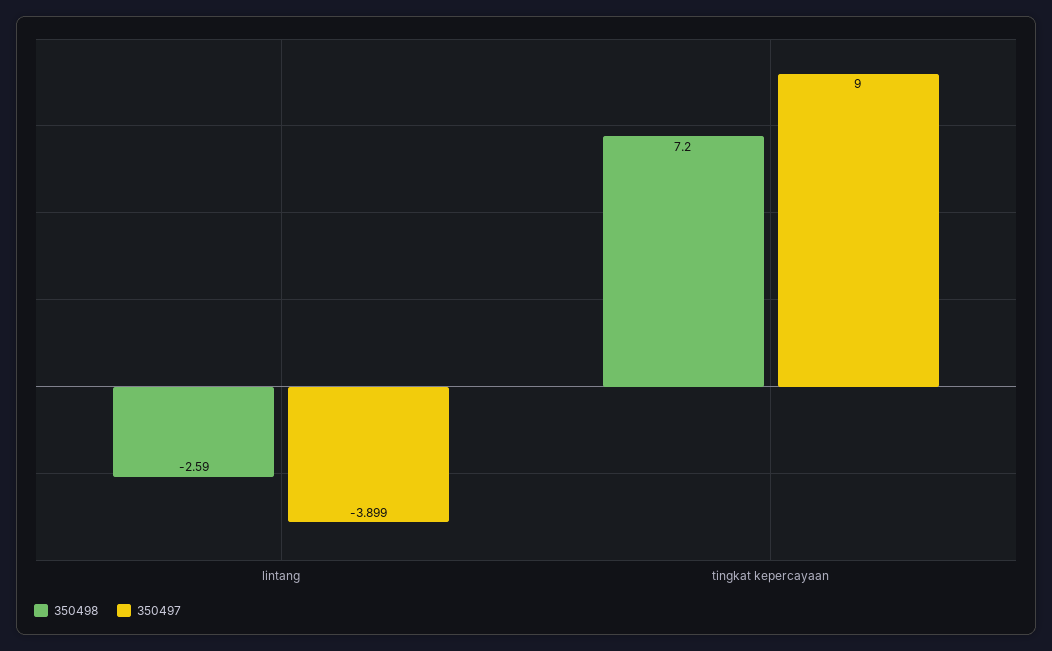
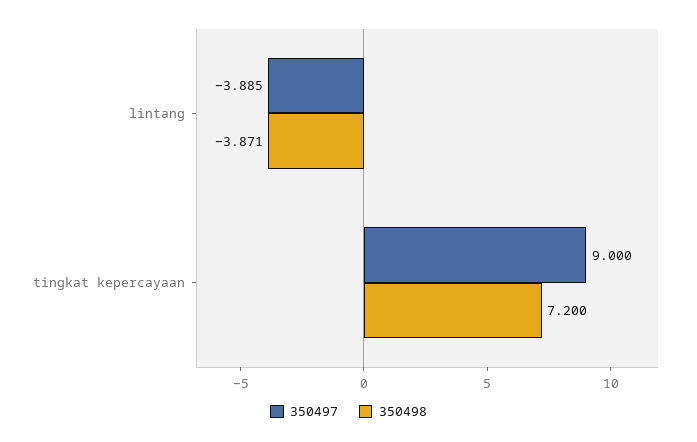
  {
    "350498": {
-     "lintang": -2.59,
+     "lintang": -3.871,
      "tingkat kepercayaan": 7.2
    },
    "350497": {
-     "lintang": -3.899,
+     "lintang": -3.885,
      "tingkat kepercayaan": 9
    }
  }

